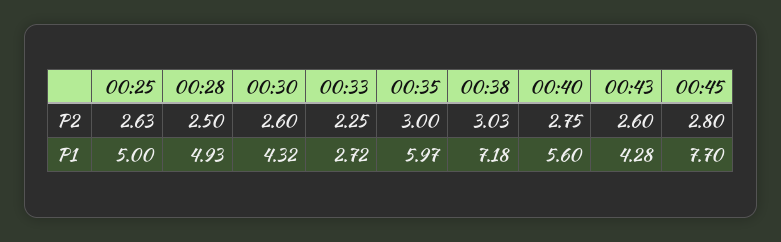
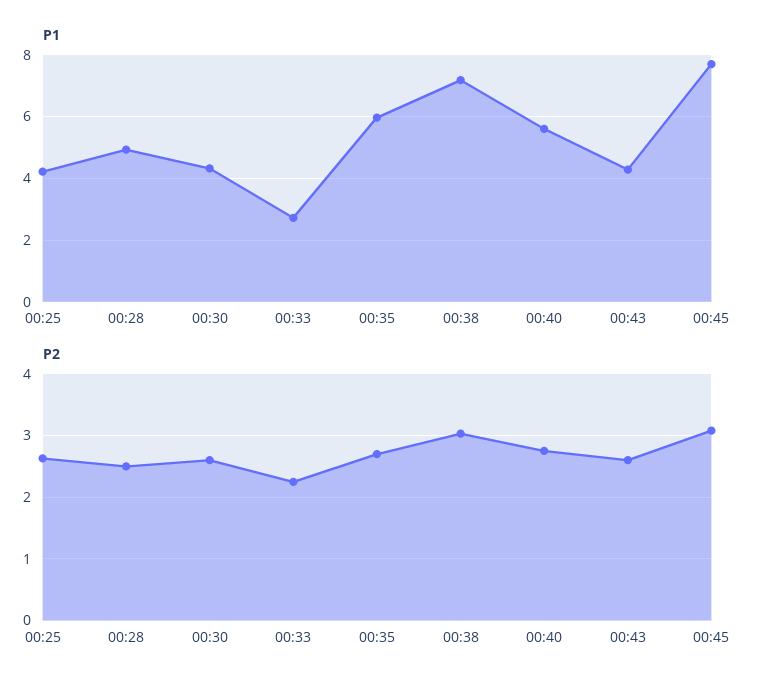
  {
    "P2": {
      "00:25": 2.63,
      "00:28": 2.5,
      "00:30": 2.6,
      "00:33": 2.25,
-     "00:35": 3,
+     "00:35": 2.7,
      "00:38": 3.03,
      "00:40": 2.75,
      "00:43": 2.6,
-     "00:45": 2.8
+     "00:45": 3.1
    },
    "P1": {
-     "00:25": 5,
+     "00:25": 4.2,
      "00:28": 4.93,
      "00:30": 4.32,
      "00:33": 2.72,
      "00:35": 5.97,
      "00:38": 7.18,
      "00:40": 5.6,
      "00:43": 4.28,
      "00:45": 7.7
    }
  }

